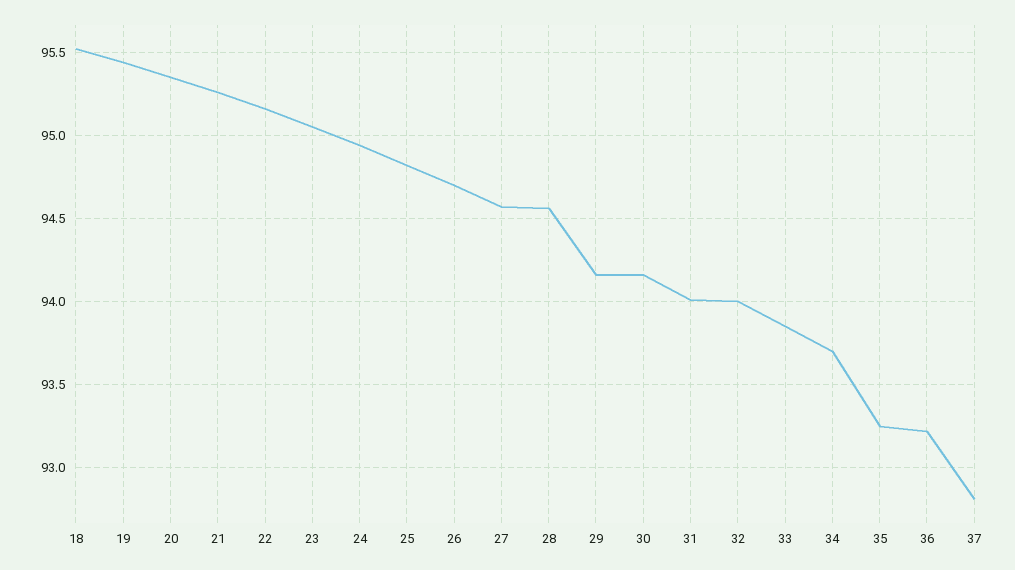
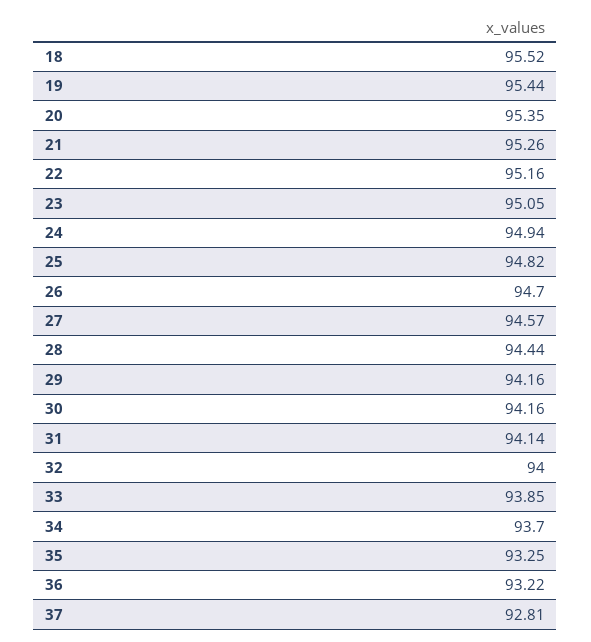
  {
    "18": 95.52,
    "19": 95.44,
    "20": 95.35,
    "21": 95.26,
    "22": 95.16,
    "23": 95.05,
    "24": 94.94,
    "25": 94.82,
    "26": 94.7,
    "27": 94.57,
-   "28": 94.55,
+   "28": 94.44,
    "29": 94.16,
    "30": 94.16,
-   "31": 94,
+   "31": 94.14,
    "32": 94,
    "33": 93.85,
    "34": 93.7,
    "35": 93.25,
    "36": 93.22,
    "37": 92.81
  }

